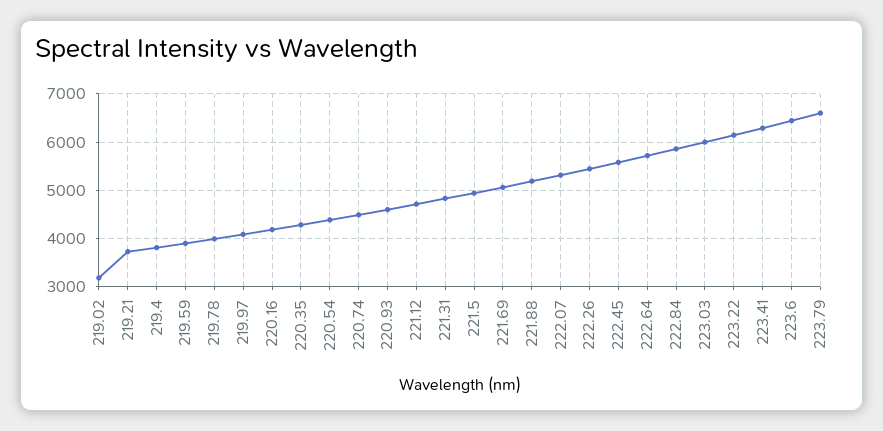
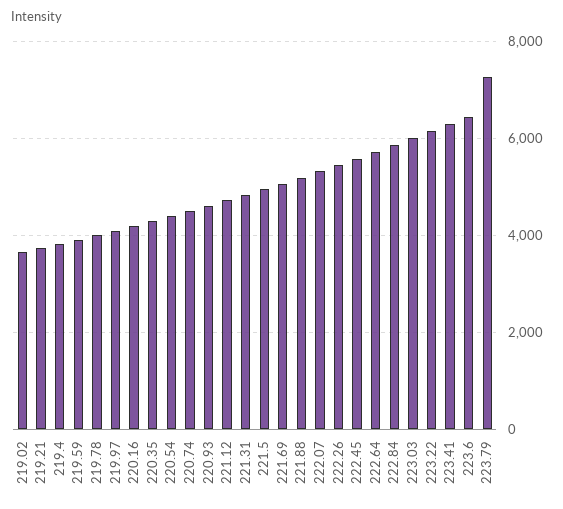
  {
-   "219.02": 3200,
+   "219.02": 3600,
    "219.21": 3800,
    "219.4": 3800,
    "219.59": 4000,
    "219.78": 4000,
    "219.97": 4000,
    "220.16": 4200,
    "220.35": 4200,
    "220.54": 4400,
    "220.74": 4400,
    "220.93": 4600,
    "221.12": 4800,
    "221.31": 4800,
    "221.5": 5000,
    "221.69": 5000,
    "221.88": 5200,
    "222.07": 5400,
    "222.26": 5400,
    "222.45": 5600,
    "222.64": 5800,
    "222.84": 5800,
    "223.03": 6000,
    "223.22": 6200,
    "223.41": 6200,
    "223.6": 6400,
-   "223.79": 6600
+   "223.79": 7200
  }

